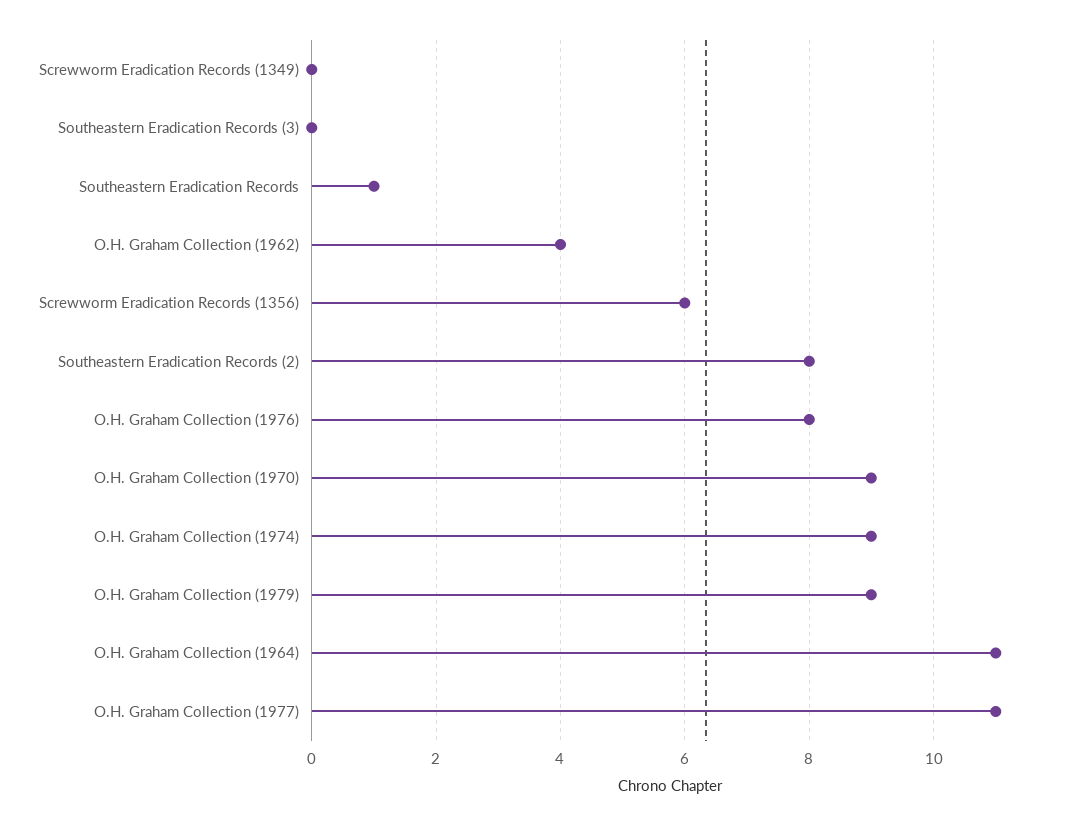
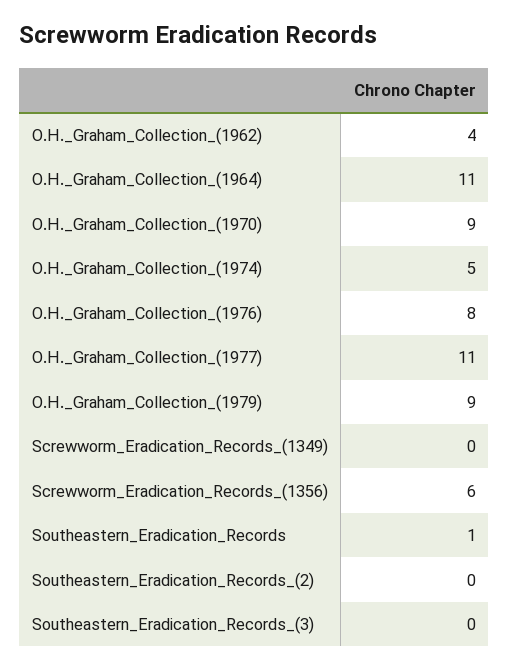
  {
    "Screwworm Eradication Records (1349)": 0,
    "Southeastern Eradication Records (3)": 0,
    "Southeastern Eradication Records": 1,
    "O.H. Graham Collection (1962)": 4,
    "Screwworm Eradication Records (1356)": 6,
-   "Southeastern Eradication Records (2)": 8,
+   "Southeastern Eradication Records (2)": 0,
    "O.H. Graham Collection (1976)": 8,
    "O.H. Graham Collection (1970)": 9,
-   "O.H. Graham Collection (1974)": 9,
+   "O.H. Graham Collection (1974)": 5,
    "O.H. Graham Collection (1979)": 9,
    "O.H. Graham Collection (1964)": 11,
    "O.H. Graham Collection (1977)": 11
  }

